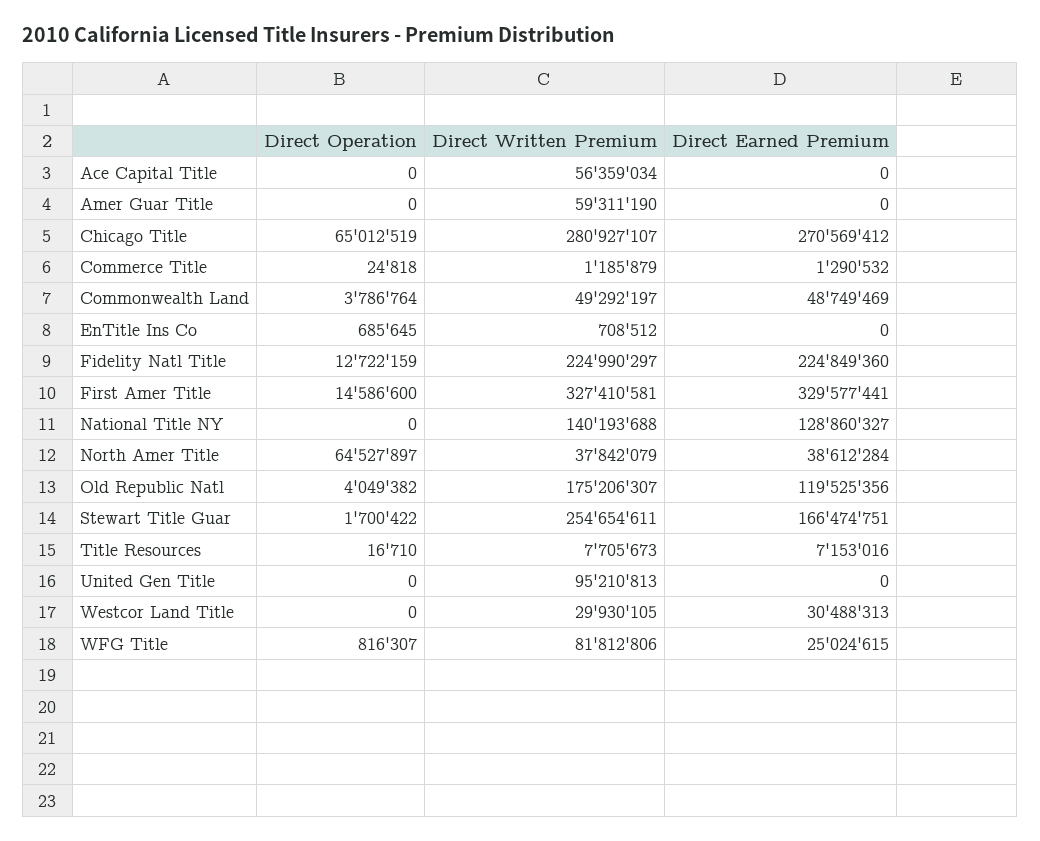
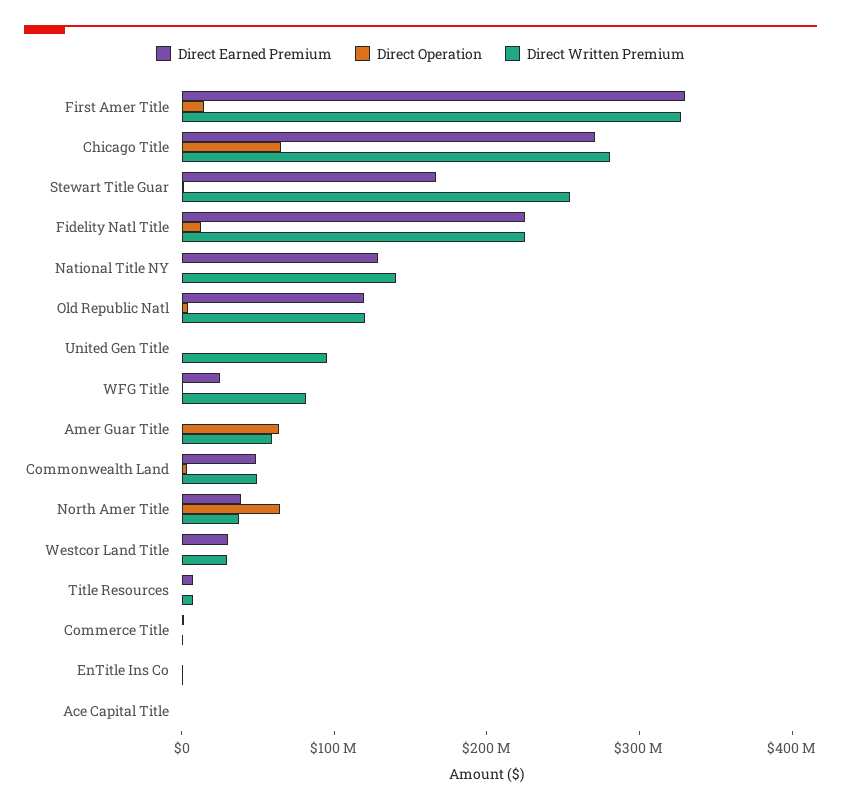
  {
    "Direct Operation": {
      "Ace Capital Title": 0,
-     "Amer Guar Title": 0,
+     "Amer Guar Title": 60000000,
      "Chicago Title": 65012519,
      "Commerce Title": 24818,
      "Commonwealth Land": 3786764,
      "EnTitle Ins Co": 685645,
      "Fidelity Natl Title": 12722159,
      "First Amer Title": 14586600,
      "National Title NY": 0,
      "North Amer Title": 64527897,
      "Old Republic Natl": 4049382,
      "Stewart Title Guar": 1700422,
      "Title Resources": 16710,
      "United Gen Title": 0,
      "Westcor Land Title": 0,
      "WFG Title": 816307
    },
    "Direct Written Premium": {
-     "Ace Capital Title": 56359034,
+     "Ace Capital Title": 0,
      "Amer Guar Title": 59311190,
      "Chicago Title": 280927107,
      "Commerce Title": 1185879,
      "Commonwealth Land": 49292197,
      "EnTitle Ins Co": 708512,
      "Fidelity Natl Title": 224990297,
      "First Amer Title": 327410581,
      "National Title NY": 140193688,
      "North Amer Title": 37842079,
-     "Old Republic Natl": 175206307,
+     "Old Republic Natl": 120000000,
      "Stewart Title Guar": 254654611,
      "Title Resources": 7705673,
      "United Gen Title": 95210813,
      "Westcor Land Title": 29930105,
      "WFG Title": 81812806
    },
    "Direct Earned Premium": {
      "Ace Capital Title": 0,
      "Amer Guar Title": 0,
      "Chicago Title": 270569412,
      "Commerce Title": 1290532,
      "Commonwealth Land": 48749469,
      "EnTitle Ins Co": 0,
      "Fidelity Natl Title": 224849360,
      "First Amer Title": 329577441,
      "National Title NY": 128860327,
      "North Amer Title": 38612284,
      "Old Republic Natl": 119525356,
      "Stewart Title Guar": 166474751,
      "Title Resources": 7153016,
      "United Gen Title": 0,
      "Westcor Land Title": 30488313,
      "WFG Title": 25024615
    }
  }

